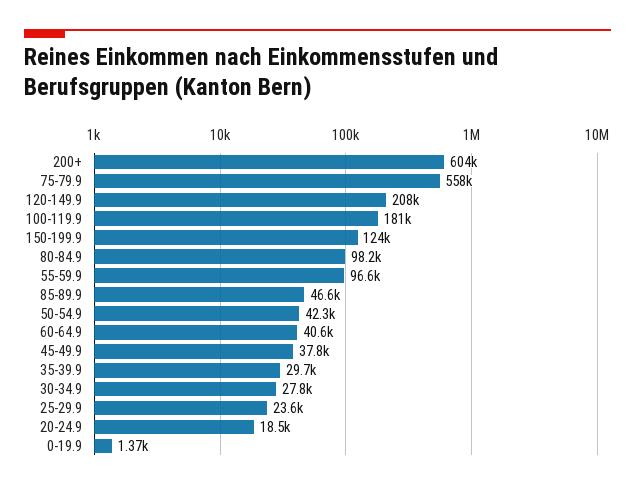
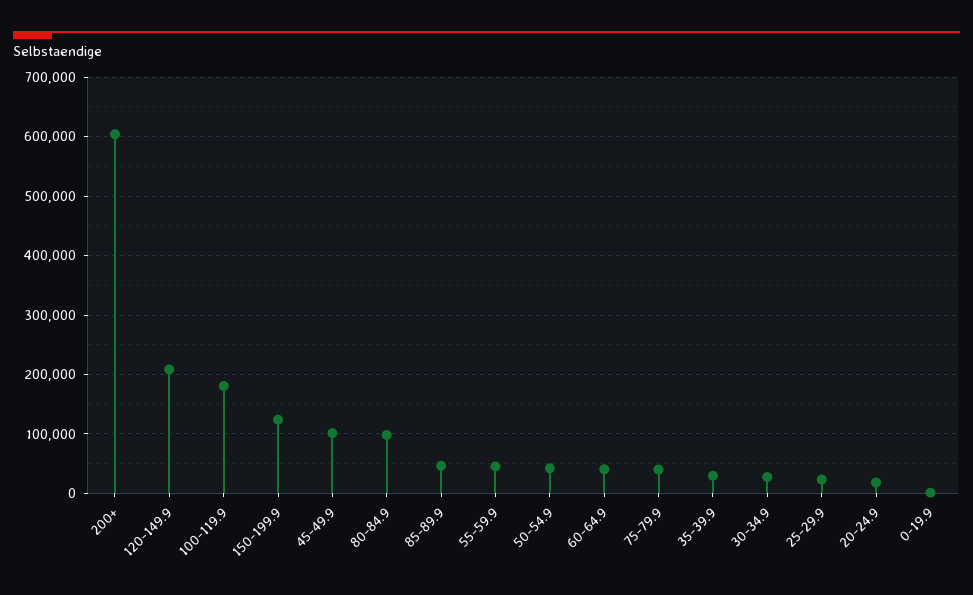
  {
    "200+": 604000,
-   "75-79.9": 558000,
+   "75-79.9": 40000,
    "120-149.9": 208000,
    "100-119.9": 181000,
    "150-199.9": 124000,
    "80-84.9": 98200,
-   "55-59.9": 96600,
+   "55-59.9": 40000,
    "85-89.9": 46600,
    "50-54.9": 42300,
    "60-64.9": 40600,
-   "45-49.9": 37800,
+   "45-49.9": 100000,
    "35-39.9": 29700,
    "30-34.9": 27800,
    "25-29.9": 23600,
    "20-24.9": 18500,
    "0-19.9": 1370
  }

